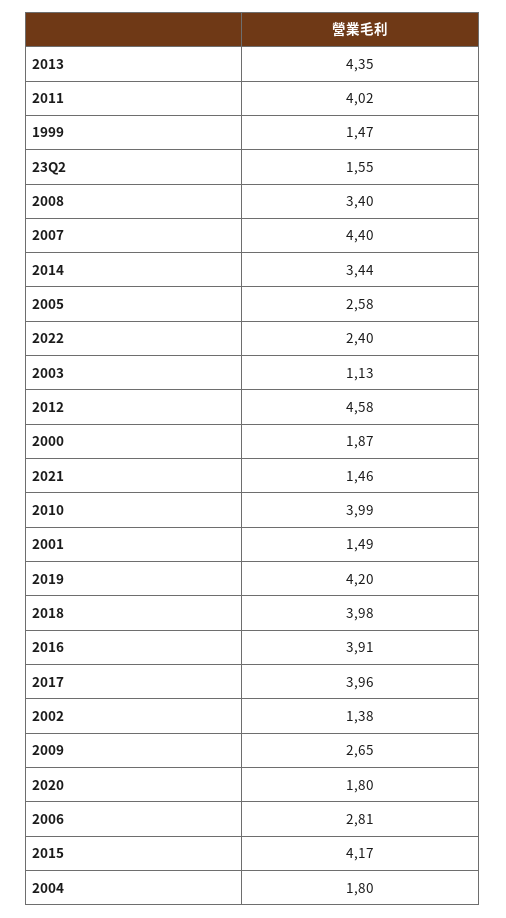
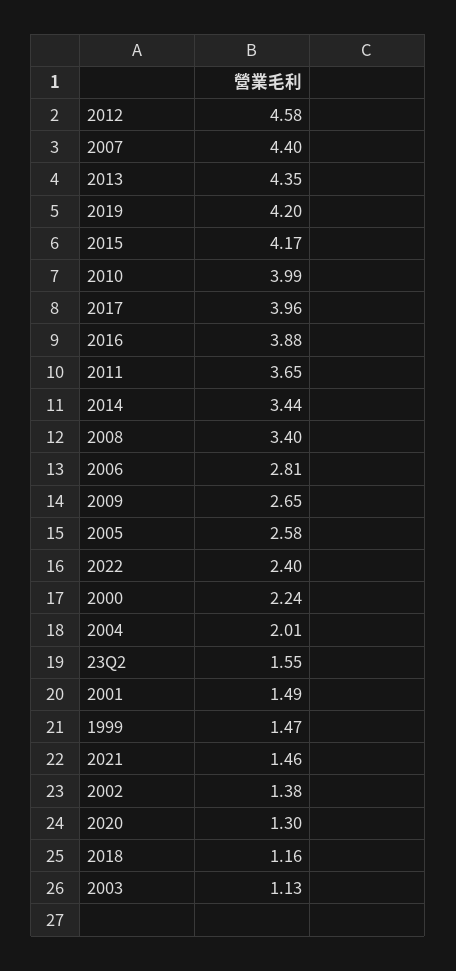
  {
    "2013": 4.35,
-   "2011": 4.02,
+   "2011": 3.65,
    "1999": 1.47,
    "23Q2": 1.55,
    "2008": 3.4,
    "2007": 4.4,
    "2014": 3.44,
    "2005": 2.58,
    "2022": 2.4,
    "2003": 1.13,
    "2012": 4.58,
-   "2000": 1.87,
+   "2000": 2.24,
    "2021": 1.46,
    "2010": 3.99,
    "2001": 1.49,
    "2019": 4.2,
-   "2018": 3.98,
+   "2018": 1.16,
-   "2016": 3.91,
+   "2016": 3.88,
    "2017": 3.96,
    "2002": 1.38,
    "2009": 2.65,
-   "2020": 1.8,
+   "2020": 1.3,
    "2006": 2.81,
    "2015": 4.17,
-   "2004": 1.8
+   "2004": 2.01
  }

